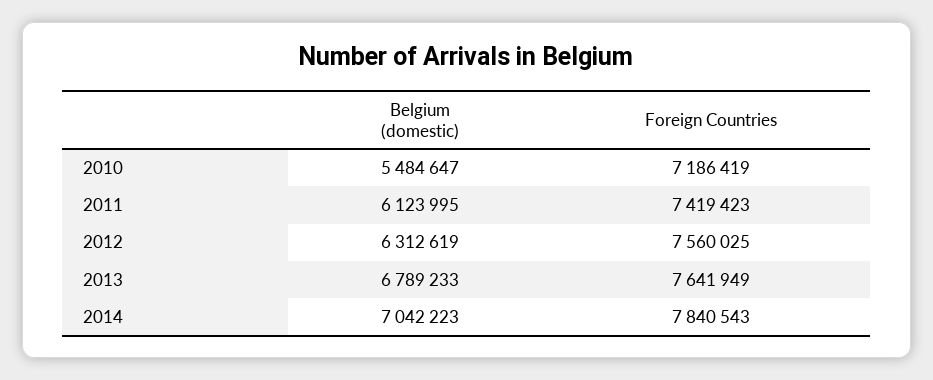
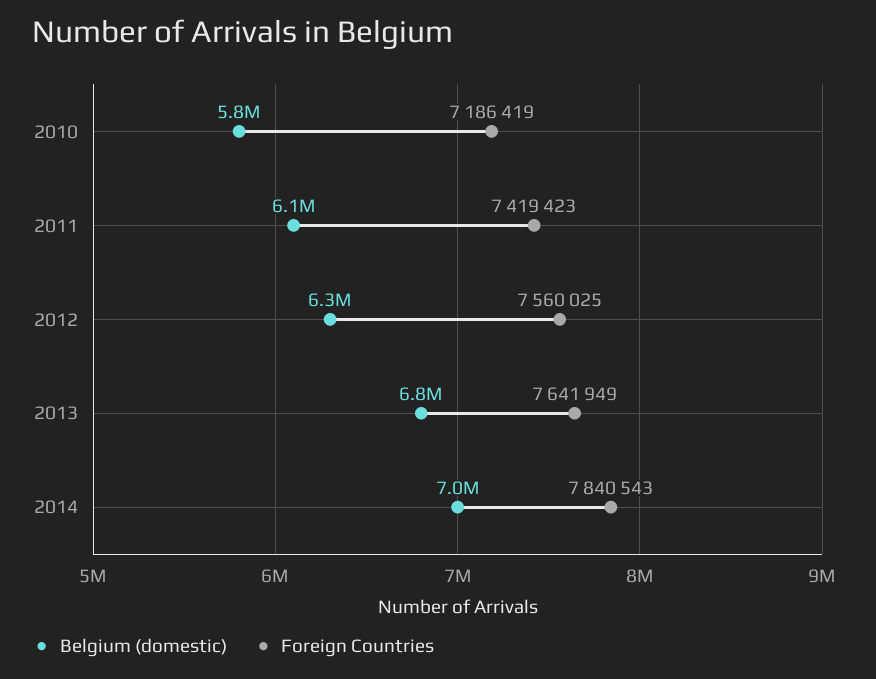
  {
    "Belgium (domestic)": {
-     "2010": 5484647,
+     "2010": 5800000,
      "2011": 6123995,
      "2012": 6312619,
      "2013": 6789233,
      "2014": 7042223
    },
    "Foreign Countries": {
      "2010": 7186419,
      "2011": 7419423,
      "2012": 7560025,
      "2013": 7641949,
      "2014": 7840543
    }
  }

